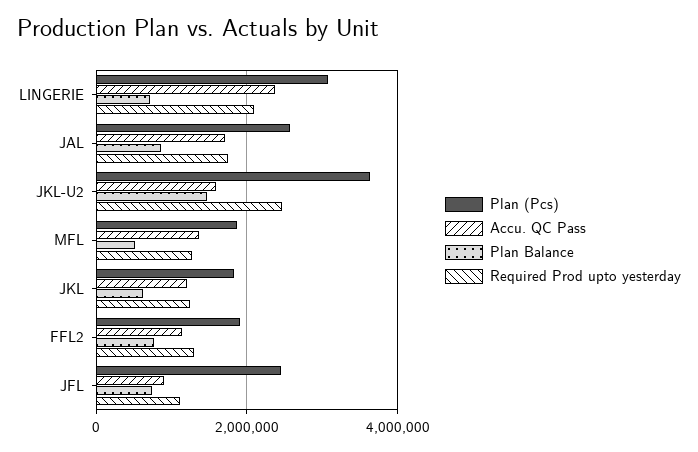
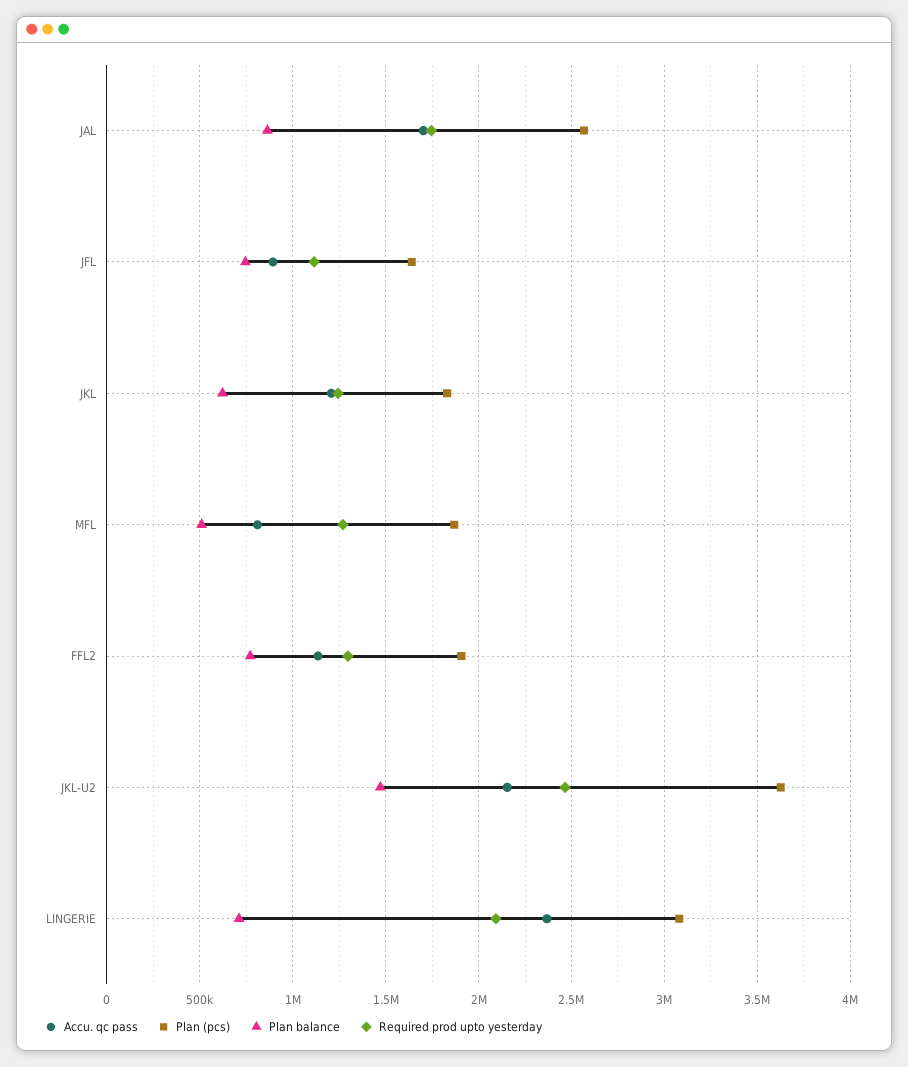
  {
    "Plan (Pcs)": {
      "LINGERIE": 3100000,
      "JAL": 2550000,
      "JKL-U2": 3650000,
      "MFL": 1850000,
      "JKL": 1850000,
      "FFL2": 1900000,
-     "JFL": 2400000
+     "JFL": 1650000
    },
    "Accu. QC Pass": {
      "LINGERIE": 2350000,
      "JAL": 1700000,
-     "JKL-U2": 1600000,
+     "JKL-U2": 2150000,
-     "MFL": 1400000,
+     "MFL": 800000,
      "JKL": 1200000,
      "FFL2": 1150000,
      "JFL": 900000
    },
    "Plan Balance": {
      "LINGERIE": 700000,
      "JAL": 850000,
      "JKL-U2": 1450000,
      "MFL": 500000,
      "JKL": 600000,
      "FFL2": 750000,
      "JFL": 750000
    },
    "Required Prod upto yesterday": {
      "LINGERIE": 2100000,
      "JAL": 1750000,
      "JKL-U2": 2450000,
      "MFL": 1250000,
      "JKL": 1250000,
      "FFL2": 1300000,
      "JFL": 1100000
    }
  }

